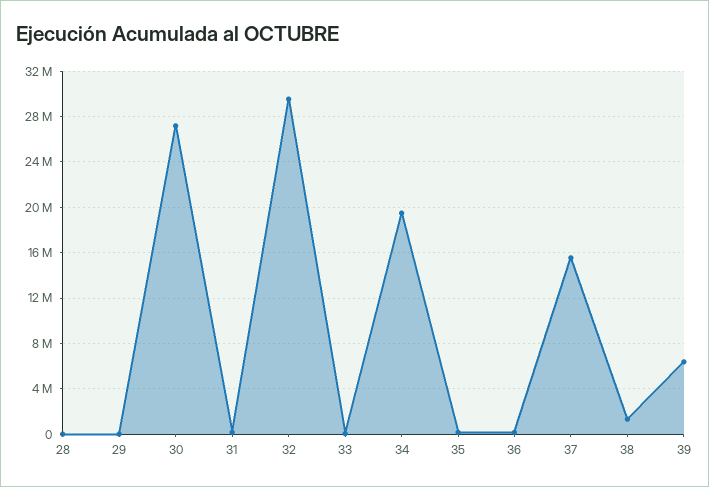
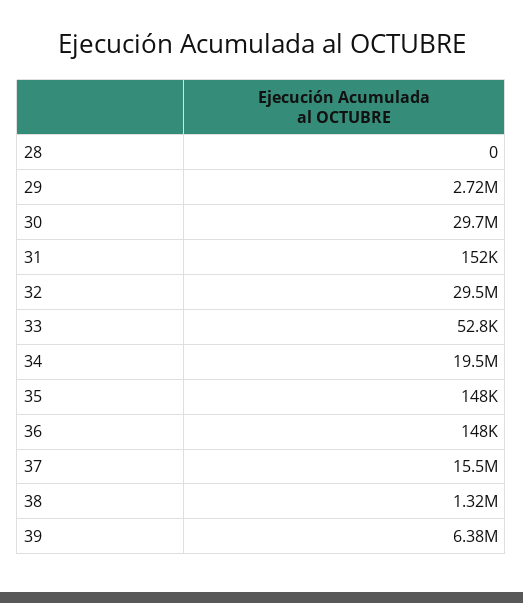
  {
    "28": 0,
-   "29": 0,
+   "29": 2720000,
-   "30": 27000000,
+   "30": 29700000,
    "31": 152000,
    "32": 29500000,
    "33": 52800,
    "34": 19500000,
    "35": 148000,
    "36": 148000,
    "37": 15500000,
    "38": 1320000,
    "39": 6380000
  }

